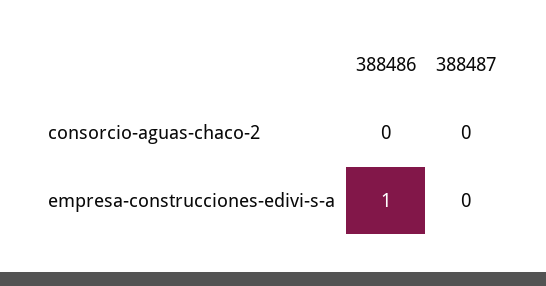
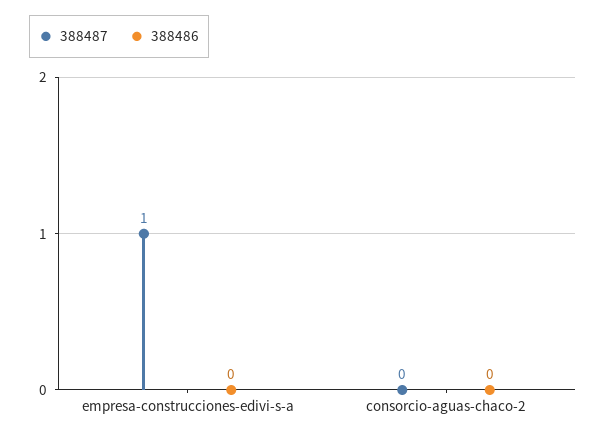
  {
    "388486": {
      "consorcio-aguas-chaco-2": 0,
-     "empresa-construcciones-edivi-s-a": 1
+     "empresa-construcciones-edivi-s-a": 0
    },
    "388487": {
      "consorcio-aguas-chaco-2": 0,
-     "empresa-construcciones-edivi-s-a": 0
+     "empresa-construcciones-edivi-s-a": 1
    }
  }

